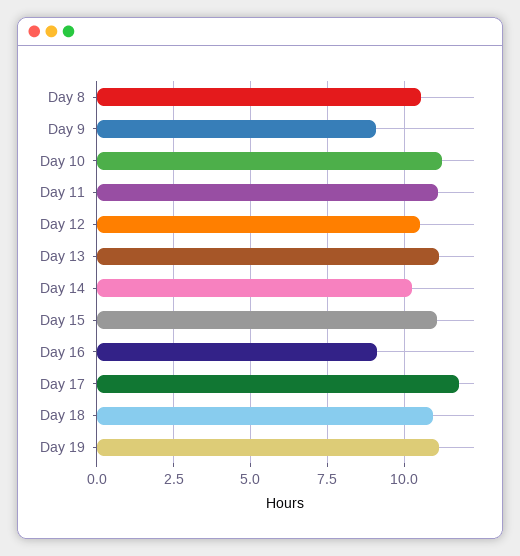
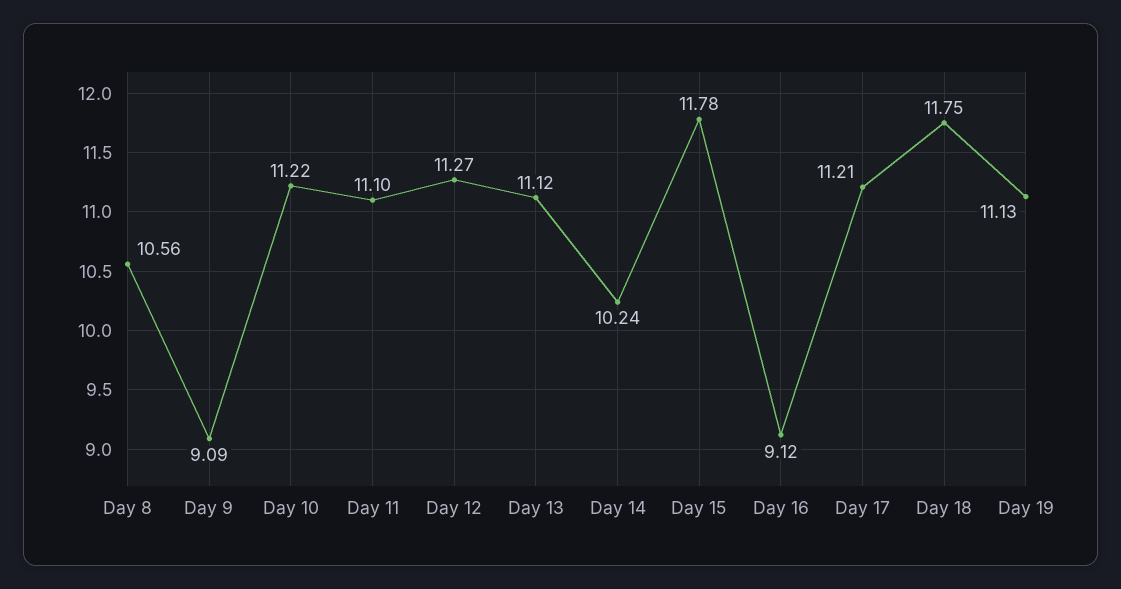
  {
    "Day 8": 10.56,
    "Day 9": 9.09,
    "Day 10": 11.22,
    "Day 11": 11.1,
-   "Day 12": 10.5,
+   "Day 12": 11.27,
    "Day 13": 11.12,
    "Day 14": 10.24,
-   "Day 15": 11,
+   "Day 15": 11.78,
    "Day 16": 9.12,
-   "Day 17": 11.75,
+   "Day 17": 11.21,
-   "Day 18": 11,
+   "Day 18": 11.75,
    "Day 19": 11.13
  }

